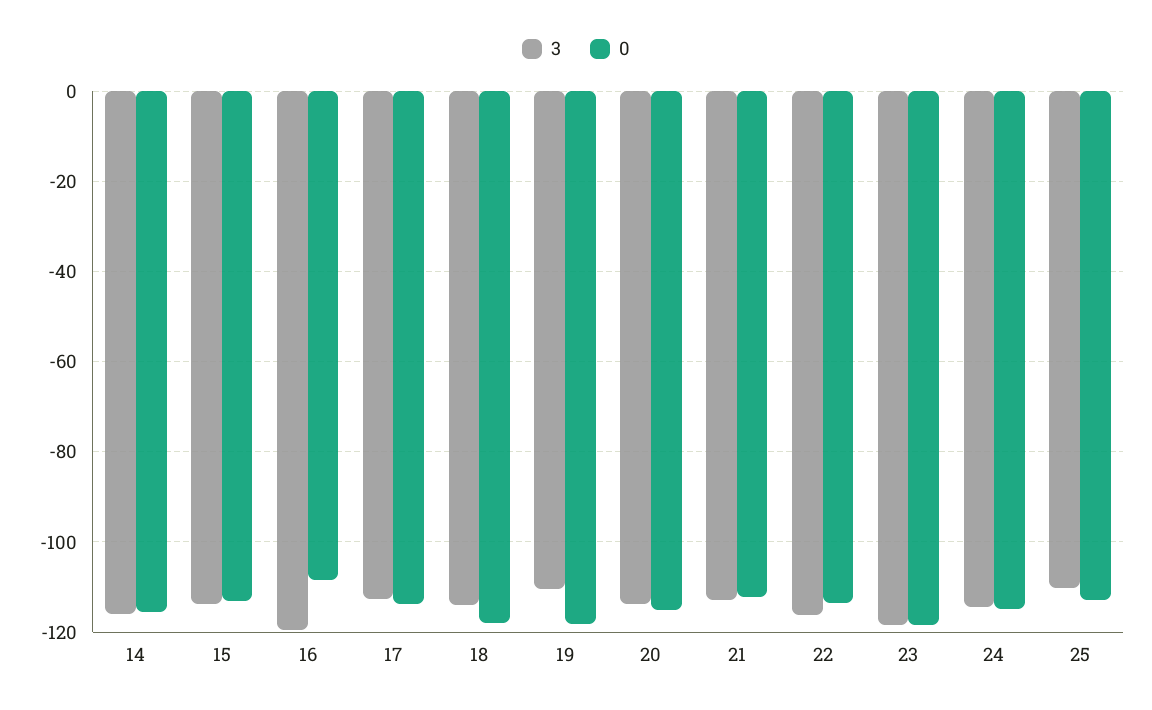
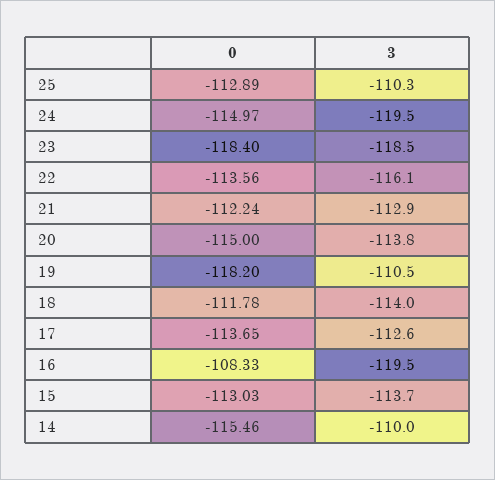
  {
    "3": {
-     "14": -116,
+     "14": -110,
      "15": -113.7,
      "16": -119.5,
      "17": -112.6,
      "18": -114,
      "19": -110.5,
      "20": -113.8,
      "21": -112.9,
      "22": -116.1,
      "23": -118.5,
-     "24": -114,
+     "24": -119.5,
      "25": -110.3
    },
    "0": {
      "14": -115.46,
      "15": -113.03,
      "16": -108.33,
      "17": -113.65,
-     "18": -118,
+     "18": -111.78,
      "19": -118.2,
      "20": -115,
      "21": -112.24,
      "22": -113.56,
      "23": -118.4,
      "24": -114.97,
      "25": -112.89
    }
  }

